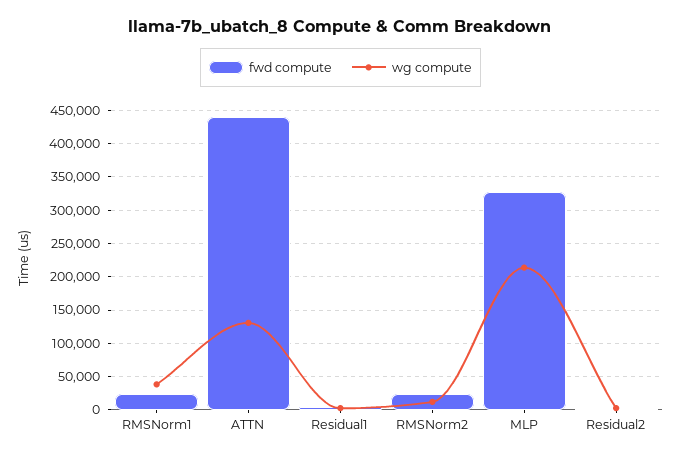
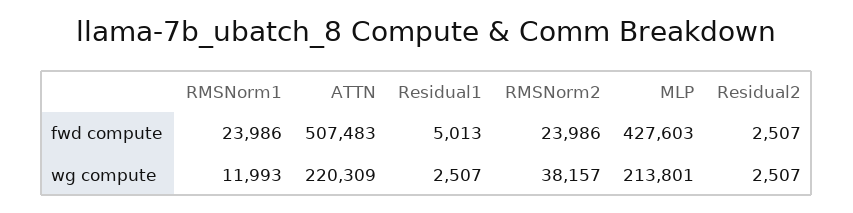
  {
    "fwd compute": {
      "RMSNorm1": 23986,
-     "ATTN": 440000,
+     "ATTN": 507483,
      "Residual1": 5013,
      "RMSNorm2": 23986,
-     "MLP": 330000,
+     "MLP": 427603,
      "Residual2": 2507
    },
    "wg compute": {
-     "RMSNorm1": 40000,
+     "RMSNorm1": 11993,
-     "ATTN": 130000,
+     "ATTN": 220309,
      "Residual1": 2507,
-     "RMSNorm2": 10000,
+     "RMSNorm2": 38157,
      "MLP": 213801,
      "Residual2": 2507
    }
  }

